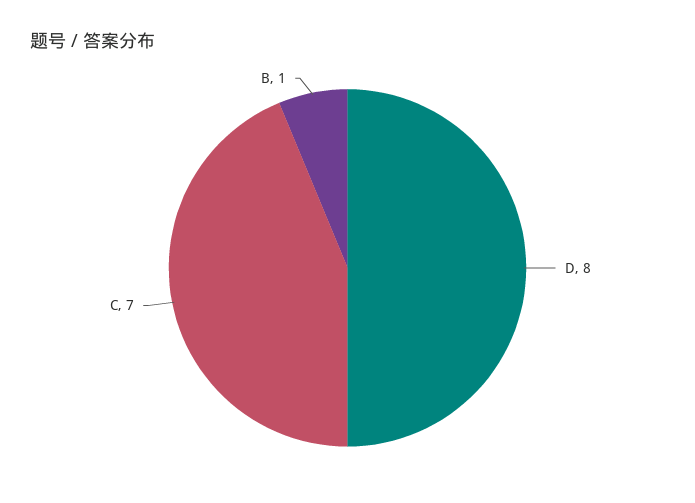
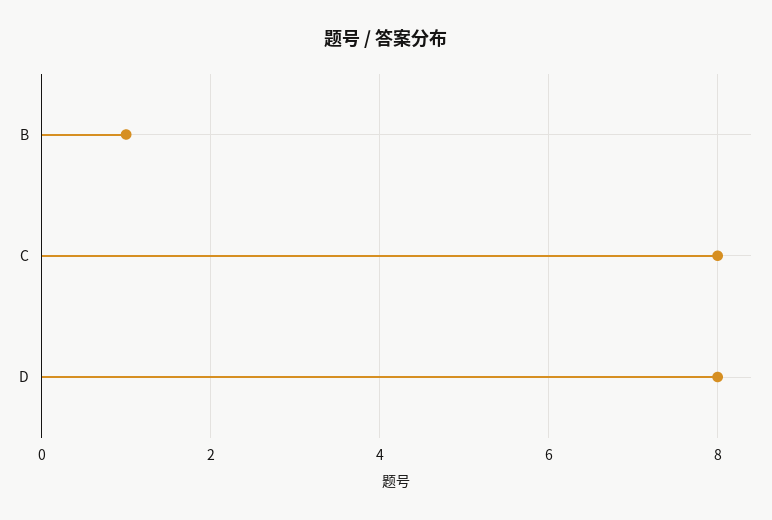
  {
    "D": 8,
-   "C": 7,
+   "C": 8,
    "B": 1
  }

